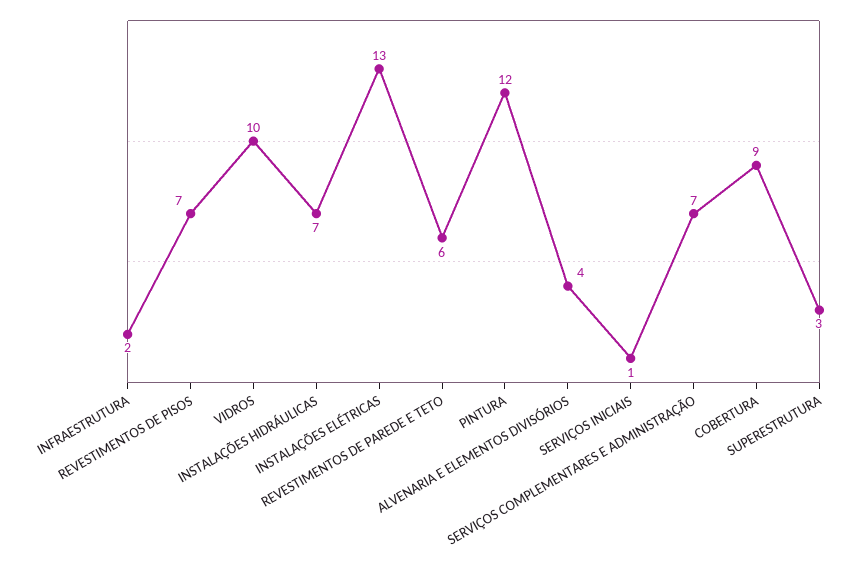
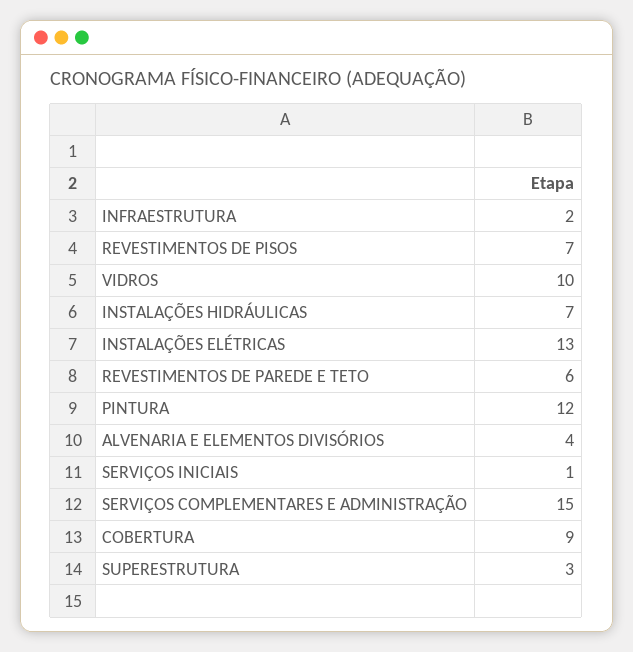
  {
    "INFRAESTRUTURA": 2,
    "REVESTIMENTOS DE PISOS": 7,
    "VIDROS": 10,
    "INSTALAÇÕES HIDRÁULICAS": 7,
    "INSTALAÇÕES ELÉTRICAS": 13,
    "REVESTIMENTOS DE PAREDE E TETO": 6,
    "PINTURA": 12,
    "ALVENARIA E ELEMENTOS DIVISÓRIOS": 4,
    "SERVIÇOS INICIAIS": 1,
-   "SERVIÇOS COMPLEMENTARES E ADMINISTRAÇÃO": 7,
+   "SERVIÇOS COMPLEMENTARES E ADMINISTRAÇÃO": 15,
    "COBERTURA": 9,
    "SUPERESTRUTURA": 3
  }

